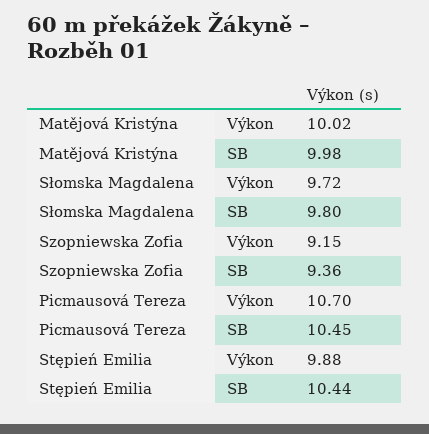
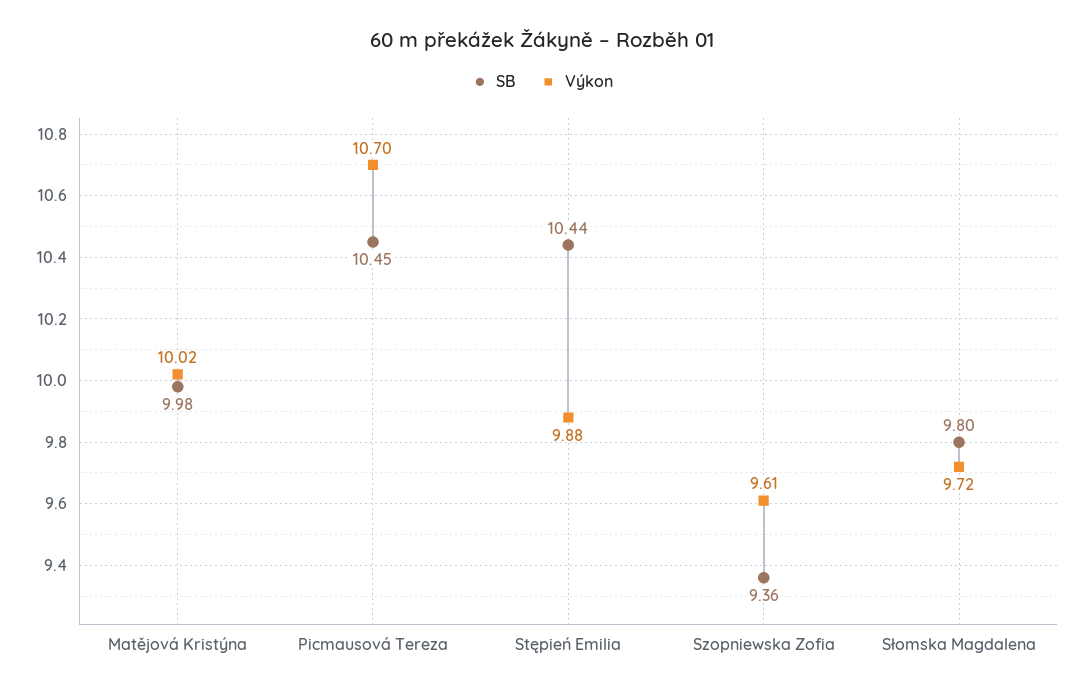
  {
    "Výkon": {
      "Matějová Kristýna": 10.02,
      "Słomska Magdalena": 9.72,
-     "Szopniewska Zofia": 9.15,
+     "Szopniewska Zofia": 9.61,
      "Picmausová Tereza": 10.7,
      "Stępień Emilia": 9.88
    },
    "SB": {
      "Matějová Kristýna": 9.98,
      "Słomska Magdalena": 9.8,
      "Szopniewska Zofia": 9.36,
      "Picmausová Tereza": 10.45,
      "Stępień Emilia": 10.44
    }
  }

